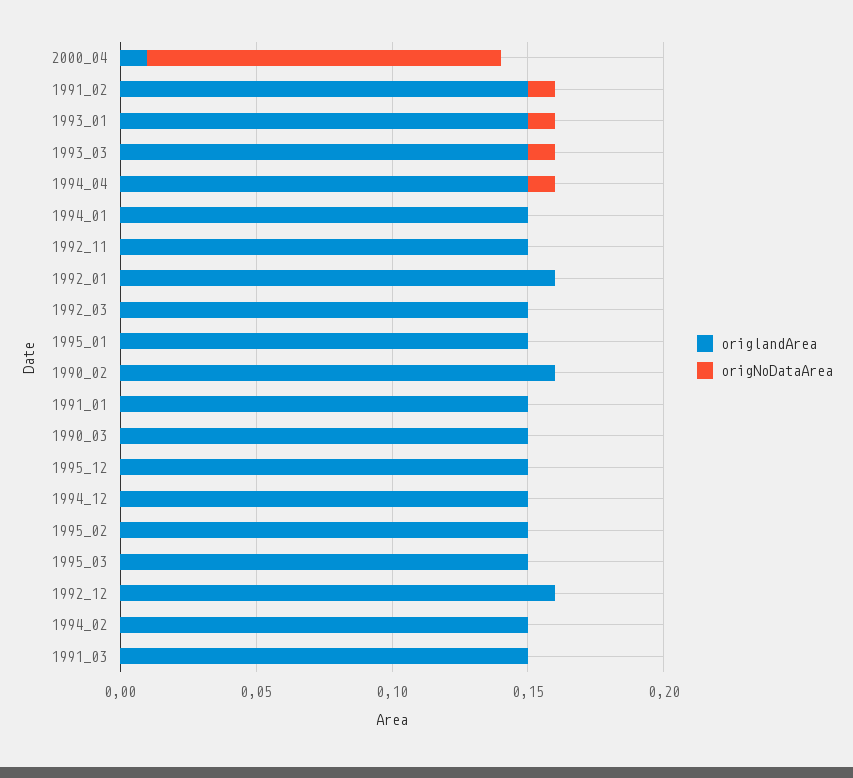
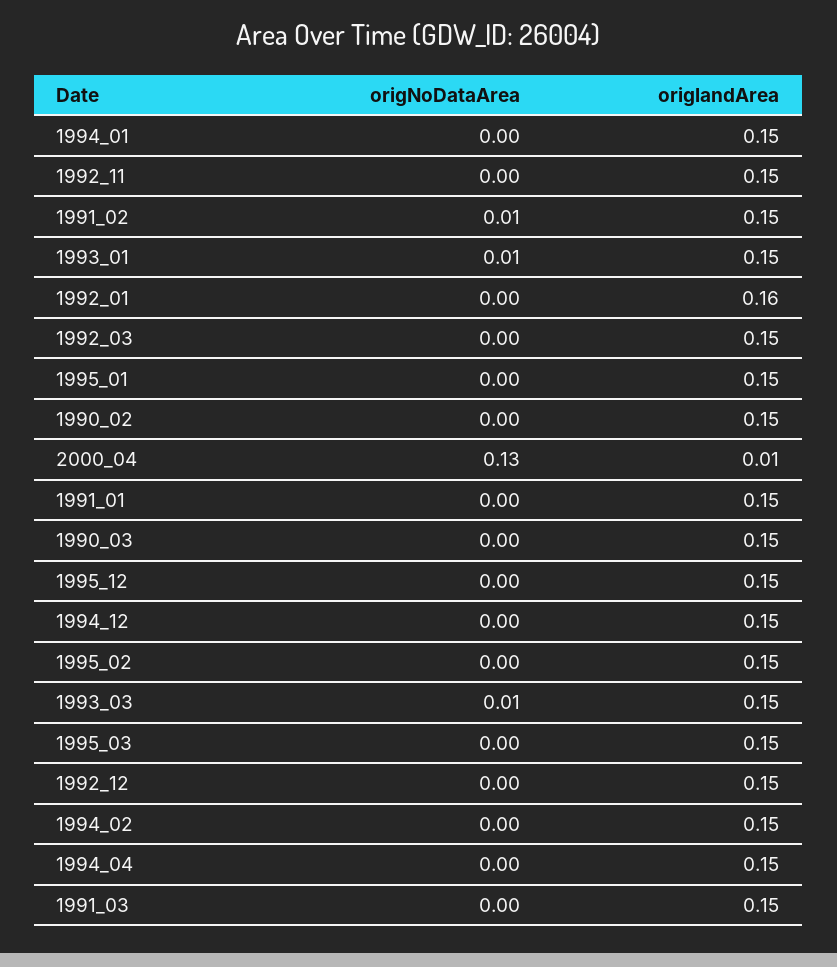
  {
    "origlandArea": {
      "2000_04": 0.01,
      "1991_02": 0.15,
      "1993_01": 0.15,
      "1993_03": 0.15,
      "1994_04": 0.15,
      "1994_01": 0.15,
      "1992_11": 0.15,
      "1992_01": 0.16,
      "1992_03": 0.15,
      "1995_01": 0.15,
-     "1990_02": 0.16,
+     "1990_02": 0.15,
      "1991_01": 0.15,
      "1990_03": 0.15,
      "1995_12": 0.15,
      "1994_12": 0.15,
      "1995_02": 0.15,
      "1995_03": 0.15,
-     "1992_12": 0.16,
+     "1992_12": 0.15,
      "1994_02": 0.15,
      "1991_03": 0.15
    },
    "origNoDataArea": {
      "2000_04": 0.13,
      "1991_02": 0.01,
      "1993_01": 0.01,
      "1993_03": 0.01,
-     "1994_04": 0.01,
+     "1994_04": 0,
      "1994_01": 0,
      "1992_11": 0,
      "1992_01": 0,
      "1992_03": 0,
      "1995_01": 0,
      "1990_02": 0,
      "1991_01": 0,
      "1990_03": 0,
      "1995_12": 0,
      "1994_12": 0,
      "1995_02": 0,
      "1995_03": 0,
      "1992_12": 0,
      "1994_02": 0,
      "1991_03": 0
    }
  }

